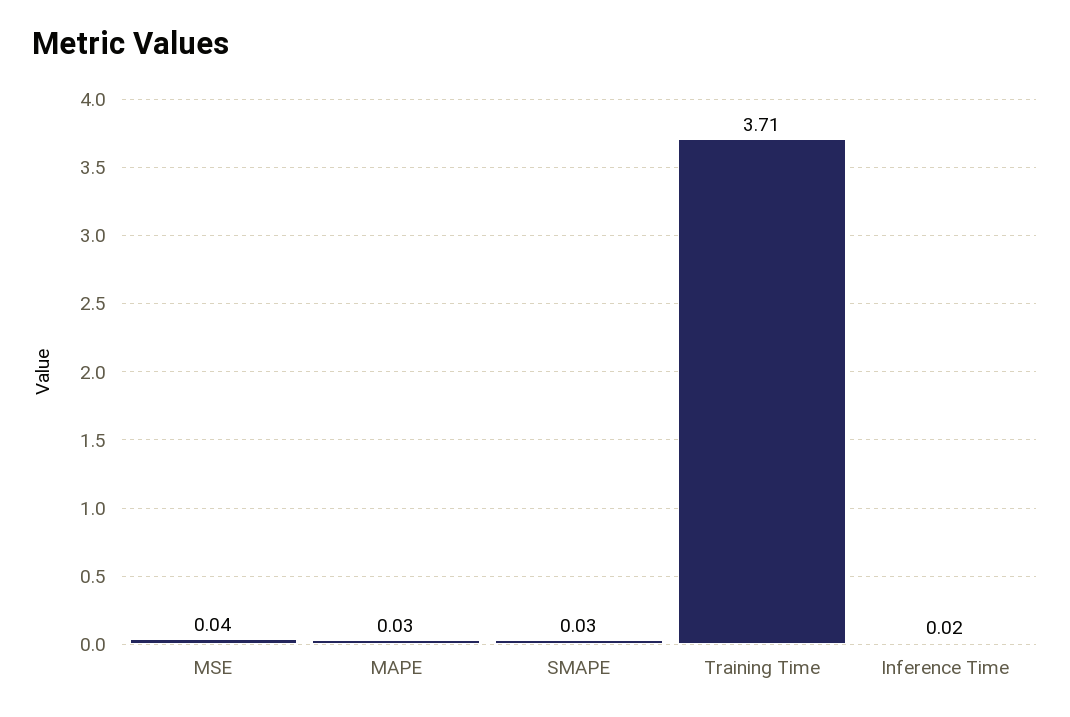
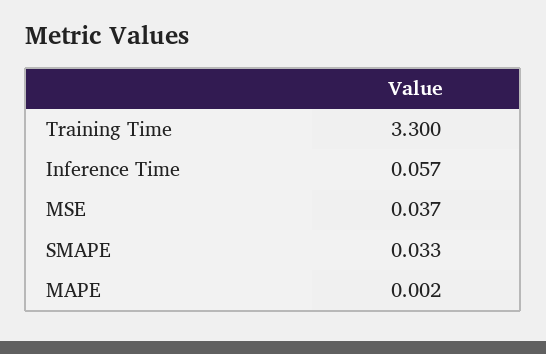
  {
    "MSE": 0.037,
-   "MAPE": 0.03,
+   "MAPE": 0.002,
    "SMAPE": 0.033,
-   "Training Time": 3.71,
+   "Training Time": 3.3,
-   "Inference Time": 0.02
+   "Inference Time": 0.057
  }

